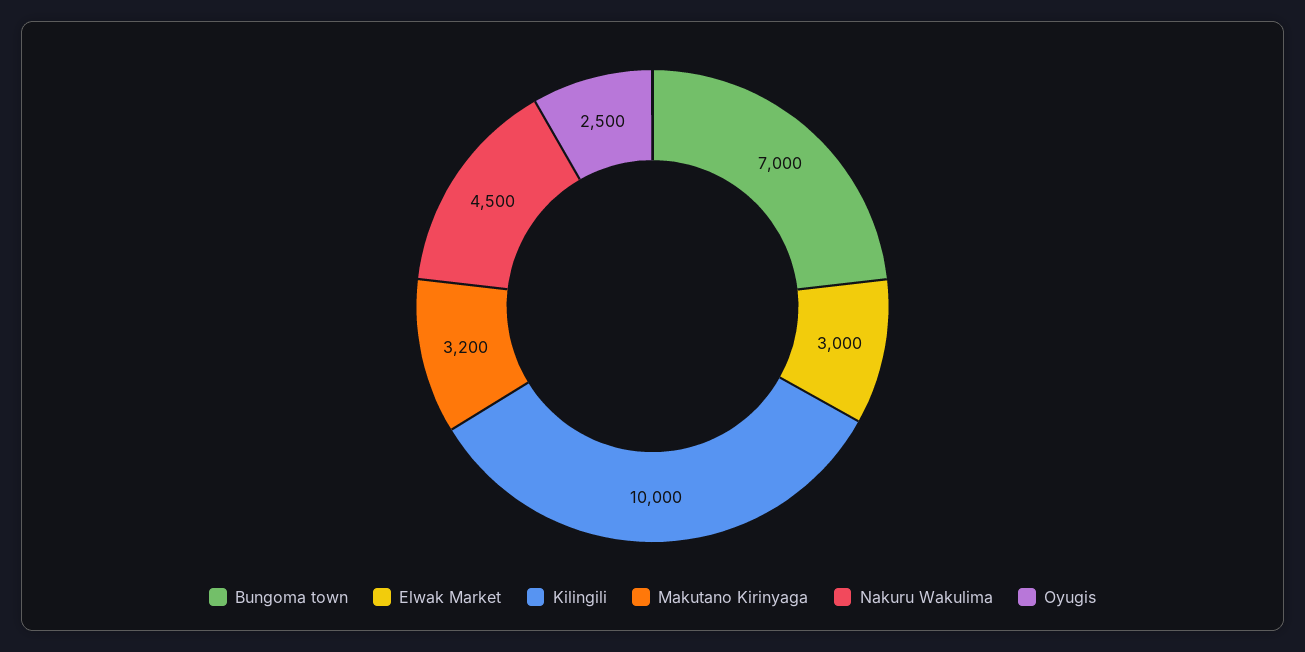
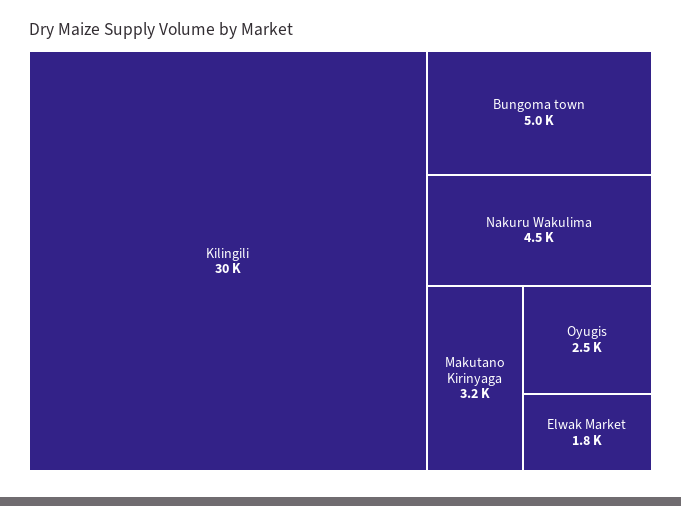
  {
-   "Bungoma town": 7000,
+   "Bungoma town": 5000,
-   "Elwak Market": 3000,
+   "Elwak Market": 1800,
-   "Kilingili": 10000,
+   "Kilingili": 30000,
    "Makutano Kirinyaga": 3200,
    "Nakuru Wakulima": 4500,
    "Oyugis": 2500
  }

